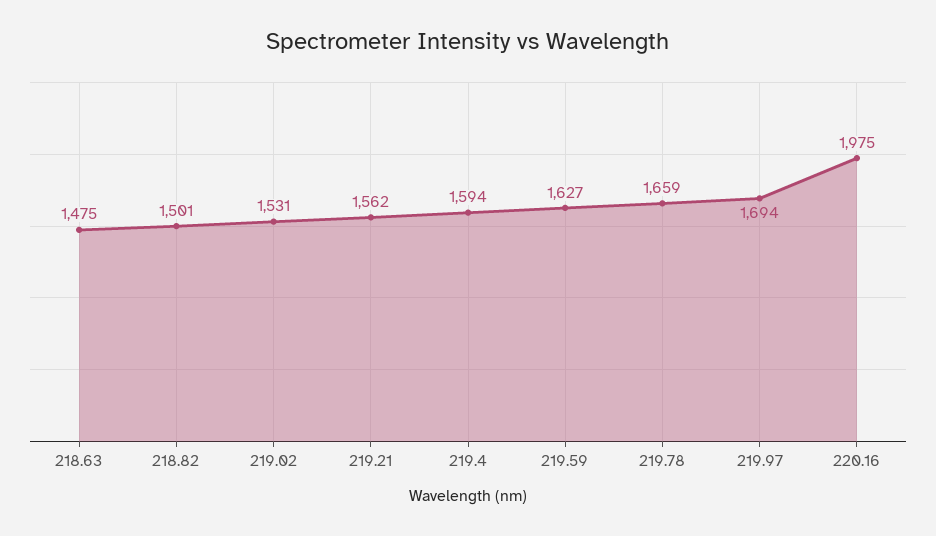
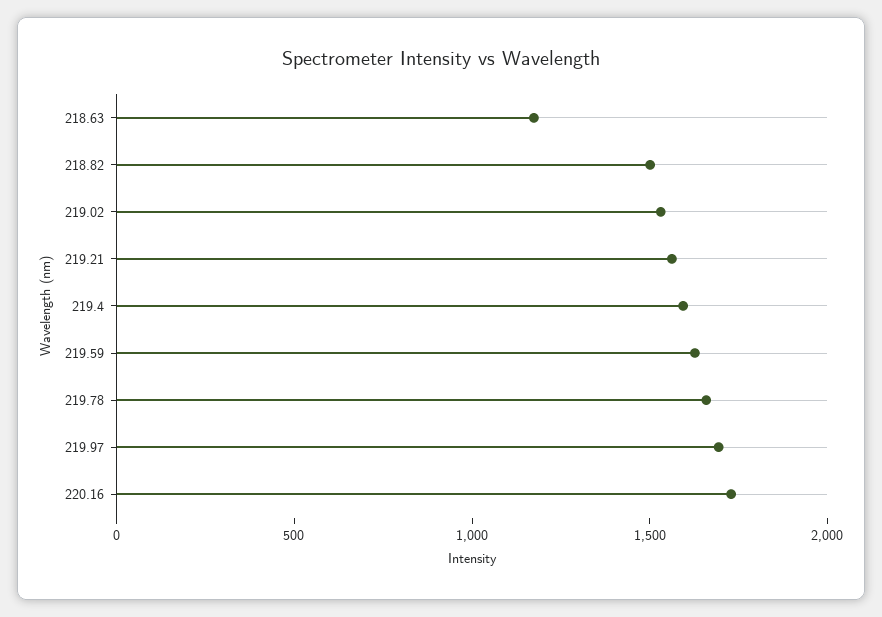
  {
-   "218.63": 1475,
+   "218.63": 1200,
    "218.82": 1501,
    "219.02": 1531,
    "219.21": 1562,
    "219.4": 1594,
    "219.59": 1627,
    "219.78": 1659,
    "219.97": 1694,
-   "220.16": 1975
+   "220.16": 1700
  }

